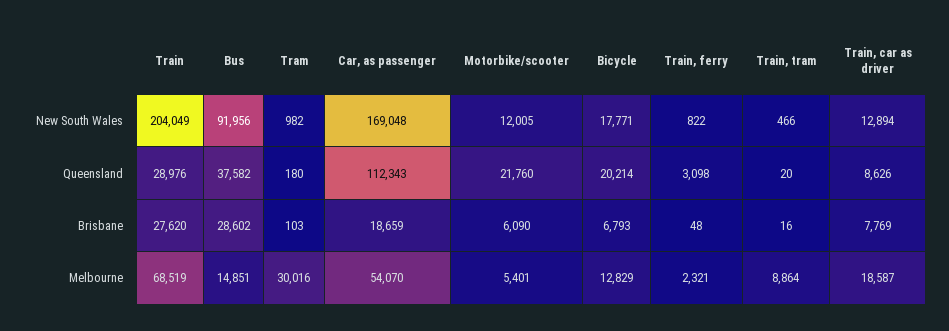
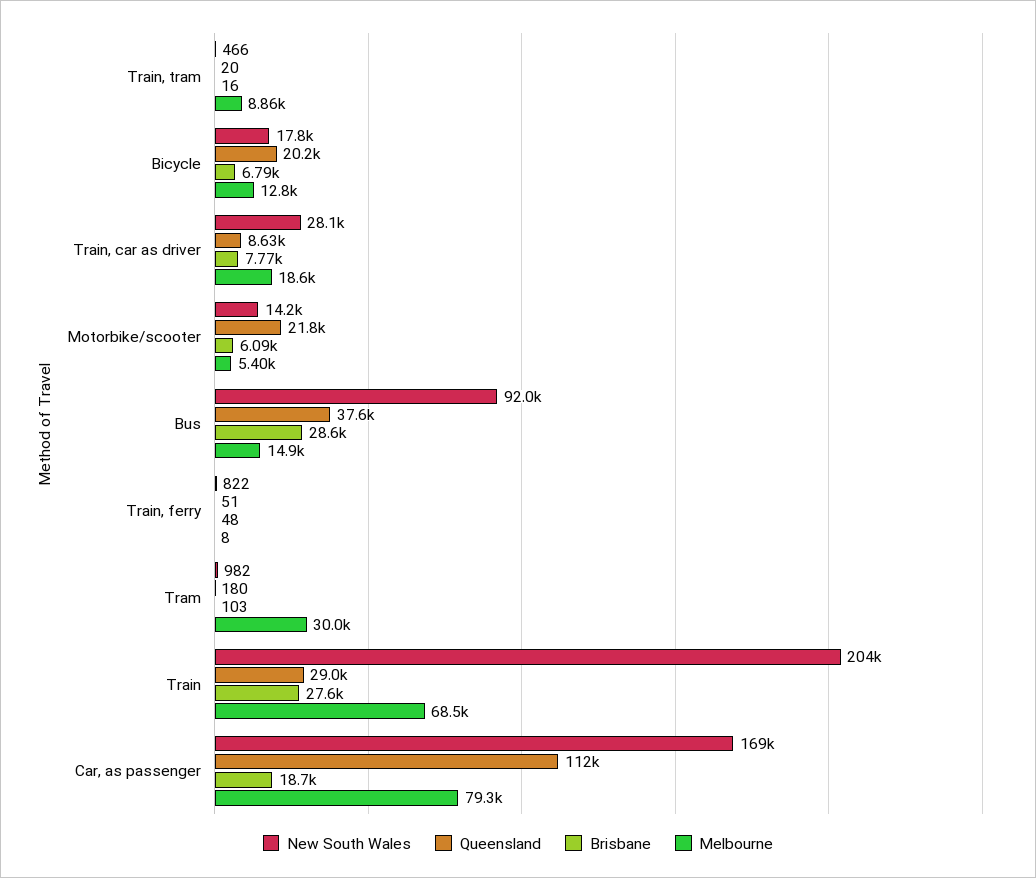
  {
    "New South Wales": {
      "Train": 204049,
      "Bus": 91956,
      "Tram": 982,
      "Car, as passenger": 169048,
-     "Motorbike/scooter": 12005,
+     "Motorbike/scooter": 14200,
      "Bicycle": 17771,
      "Train, ferry": 822,
      "Train, tram": 466,
-     "Train, car as driver": 12894
+     "Train, car as driver": 28100
    },
    "Queensland": {
      "Train": 28976,
      "Bus": 37582,
      "Tram": 180,
      "Car, as passenger": 112343,
      "Motorbike/scooter": 21760,
      "Bicycle": 20214,
-     "Train, ferry": 3098,
+     "Train, ferry": 51,
      "Train, tram": 20,
      "Train, car as driver": 8626
    },
    "Brisbane": {
      "Train": 27620,
      "Bus": 28602,
      "Tram": 103,
      "Car, as passenger": 18659,
      "Motorbike/scooter": 6090,
      "Bicycle": 6793,
      "Train, ferry": 48,
      "Train, tram": 16,
      "Train, car as driver": 7769
    },
    "Melbourne": {
      "Train": 68519,
      "Bus": 14851,
      "Tram": 30016,
-     "Car, as passenger": 54070,
+     "Car, as passenger": 79300,
      "Motorbike/scooter": 5401,
      "Bicycle": 12829,
-     "Train, ferry": 2321,
+     "Train, ferry": 8,
      "Train, tram": 8864,
      "Train, car as driver": 18587
    }
  }

